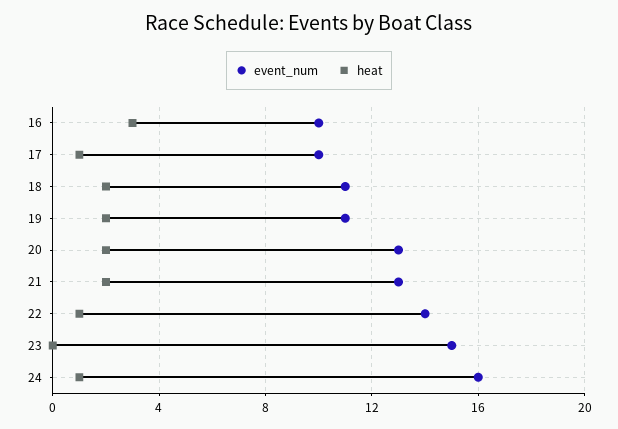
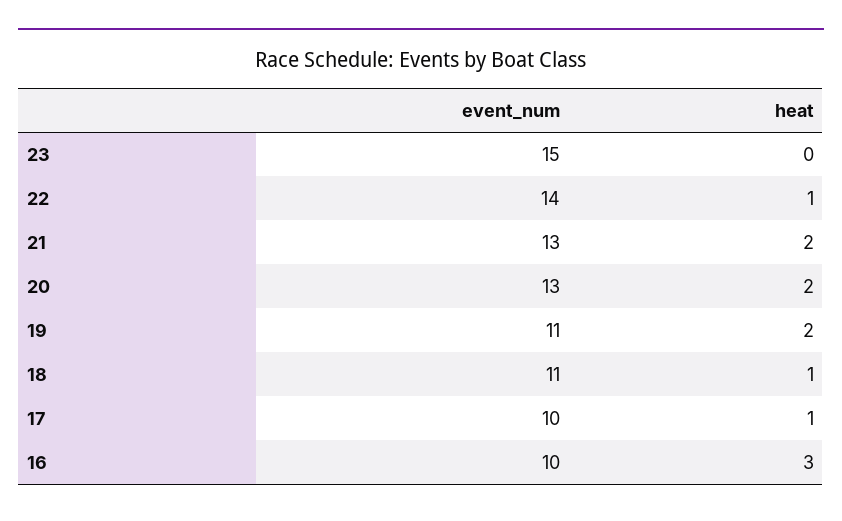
  {
    "event_num": {
      "16": 10,
      "17": 10,
      "18": 11,
      "19": 11,
      "20": 13,
      "21": 13,
      "22": 14,
-     "23": 15,
+     "23": 15
-     "24": 16
    },
    "heat": {
      "16": 3,
      "17": 1,
-     "18": 2,
+     "18": 1,
      "19": 2,
      "20": 2,
      "21": 2,
      "22": 1,
-     "23": 0,
+     "23": 0
-     "24": 1
    }
  }

